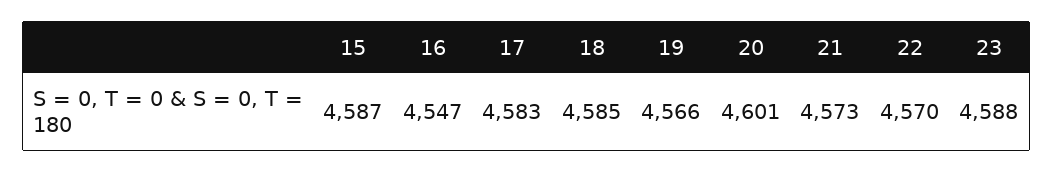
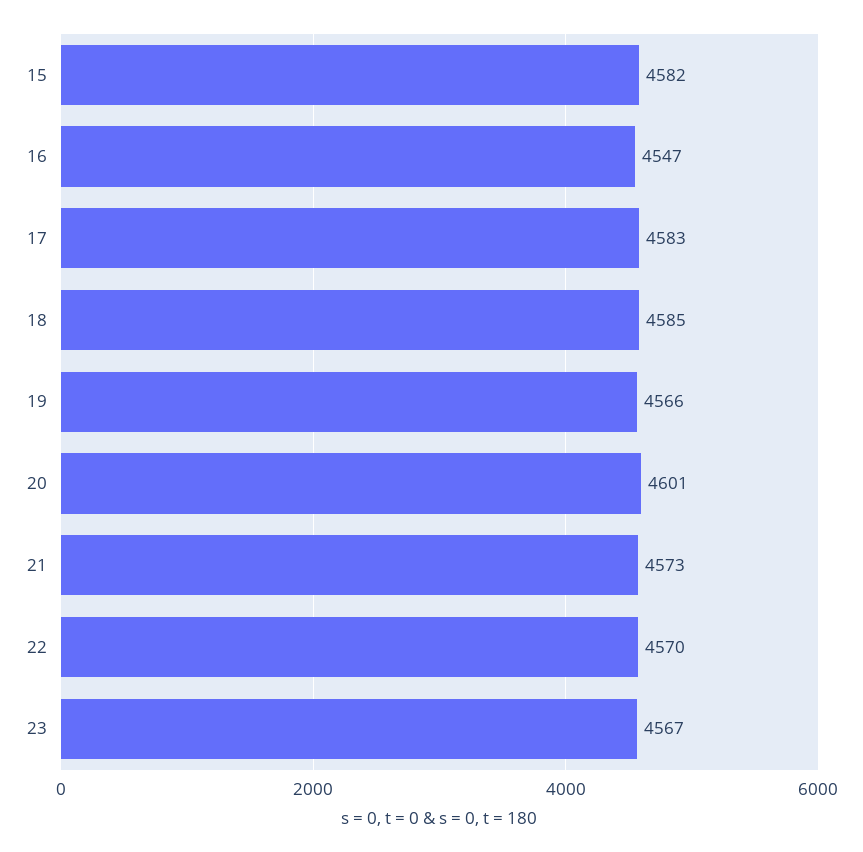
  {
-   "15": 4587,
+   "15": 4582,
    "16": 4547,
    "17": 4583,
    "18": 4585,
    "19": 4566,
    "20": 4601,
    "21": 4573,
    "22": 4570,
-   "23": 4588
+   "23": 4567
  }

